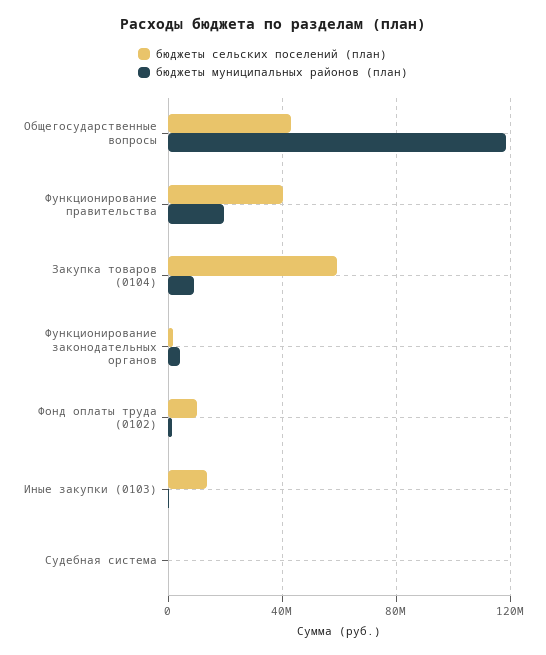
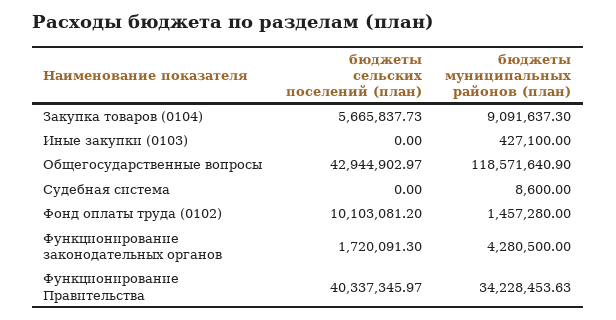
  {
    "бюджеты сельских поселений (план)": {
      "Общегосударственные вопросы": 42944902.97,
      "Функционирование правительства": 40337345.97,
-     "Закупка товаров (0104)": 60000000,
+     "Закупка товаров (0104)": 5665837.73,
      "Функционирование законодательных органов": 1720091.3,
      "Фонд оплаты труда (0102)": 10103081.2,
-     "Иные закупки (0103)": 15000000,
+     "Иные закупки (0103)": 0,
      "Судебная система": 0
    },
    "бюджеты муниципальных районов (план)": {
      "Общегосударственные вопросы": 118571640.9,
-     "Функционирование правительства": 20000000,
+     "Функционирование правительства": 34228453.63,
      "Закупка товаров (0104)": 9091637.3,
      "Функционирование законодательных органов": 4280500,
      "Фонд оплаты труда (0102)": 1457280,
      "Иные закупки (0103)": 427100,
      "Судебная система": 8600
    }
  }

